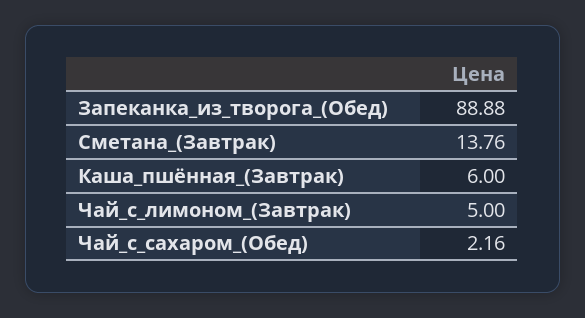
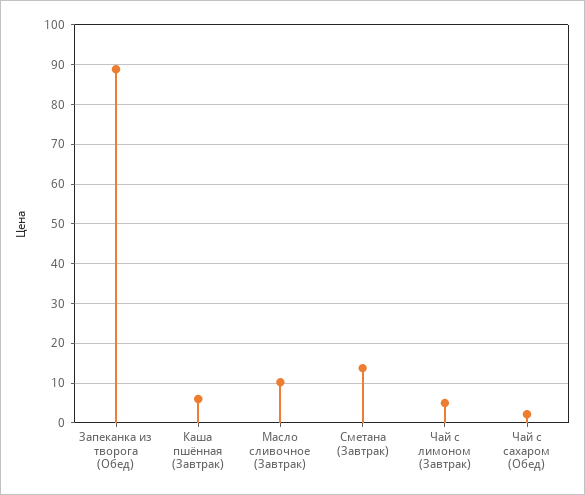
  {
    "Запеканка_из_творога_(Обед)": 88.88,
    "Сметана_(Завтрак)": 13.76,
    "Каша_пшённая_(Завтрак)": 6,
    "Чай_с_лимоном_(Завтрак)": 5,
-   "Чай_с_сахаром_(Обед)": 2.16
+   "Чай_с_сахаром_(Обед)": 2.16,
+   "Масло сливочное (Завтрак)": 10
  }

